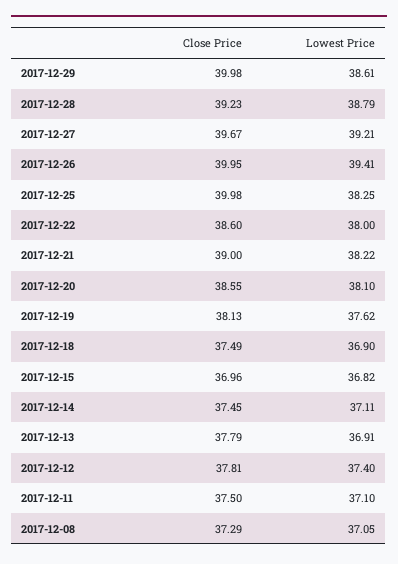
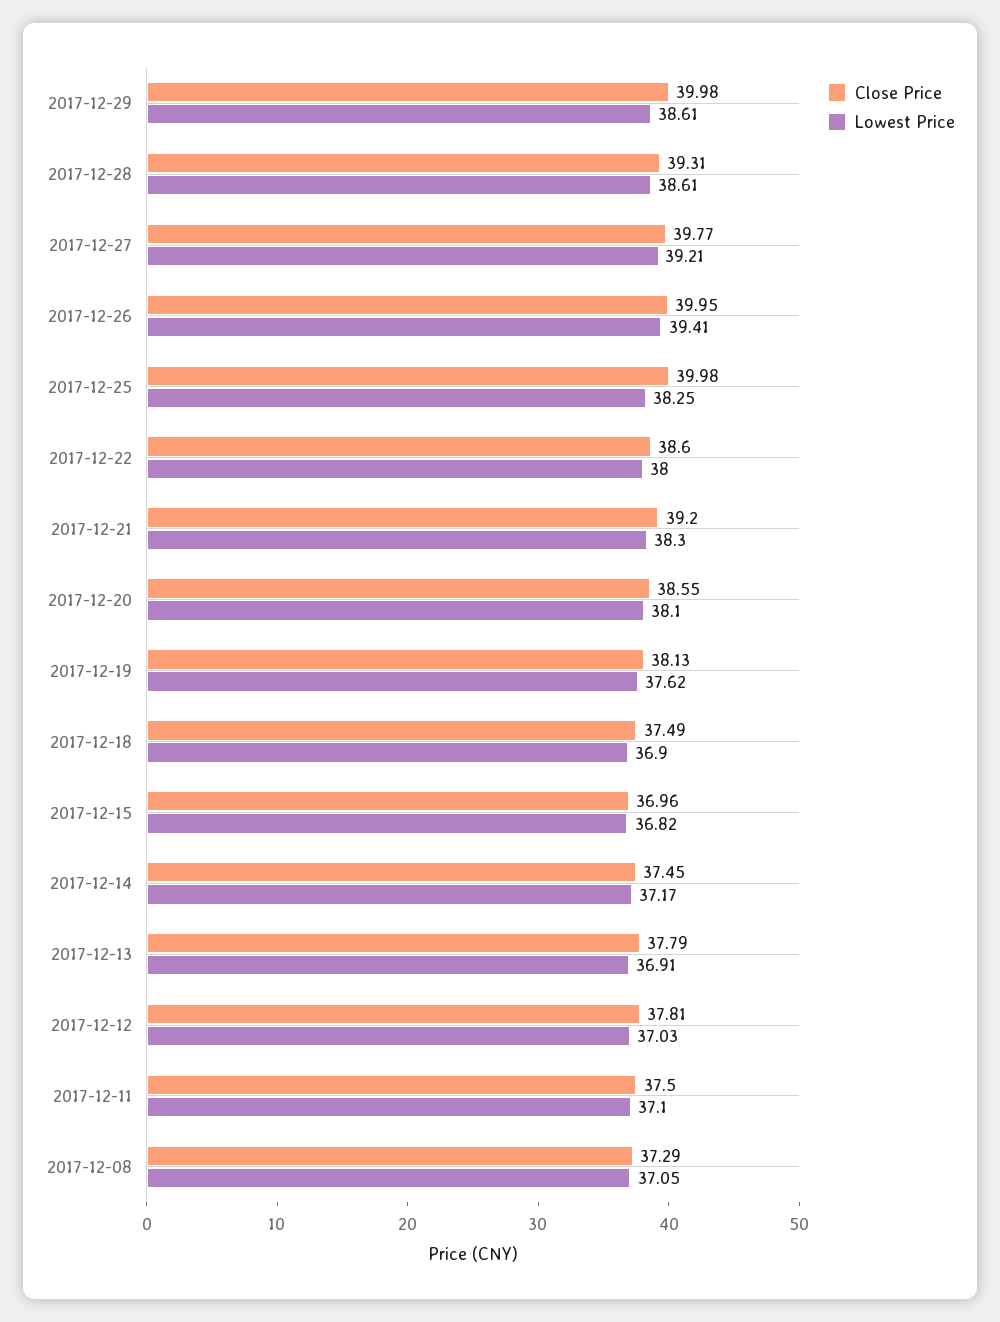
  {
    "Close Price": {
      "2017-12-29": 39.98,
-     "2017-12-28": 39.23,
+     "2017-12-28": 39.31,
-     "2017-12-27": 39.67,
+     "2017-12-27": 39.77,
      "2017-12-26": 39.95,
      "2017-12-25": 39.98,
      "2017-12-22": 38.6,
-     "2017-12-21": 39,
+     "2017-12-21": 39.2,
      "2017-12-20": 38.55,
      "2017-12-19": 38.13,
      "2017-12-18": 37.49,
      "2017-12-15": 36.96,
      "2017-12-14": 37.45,
      "2017-12-13": 37.79,
      "2017-12-12": 37.81,
      "2017-12-11": 37.5,
      "2017-12-08": 37.29
    },
    "Lowest Price": {
      "2017-12-29": 38.61,
-     "2017-12-28": 38.79,
+     "2017-12-28": 38.61,
      "2017-12-27": 39.21,
      "2017-12-26": 39.41,
      "2017-12-25": 38.25,
      "2017-12-22": 38,
-     "2017-12-21": 38.22,
+     "2017-12-21": 38.3,
      "2017-12-20": 38.1,
      "2017-12-19": 37.62,
      "2017-12-18": 36.9,
      "2017-12-15": 36.82,
-     "2017-12-14": 37.11,
+     "2017-12-14": 37.17,
      "2017-12-13": 36.91,
-     "2017-12-12": 37.4,
+     "2017-12-12": 37.03,
      "2017-12-11": 37.1,
      "2017-12-08": 37.05
    }
  }

